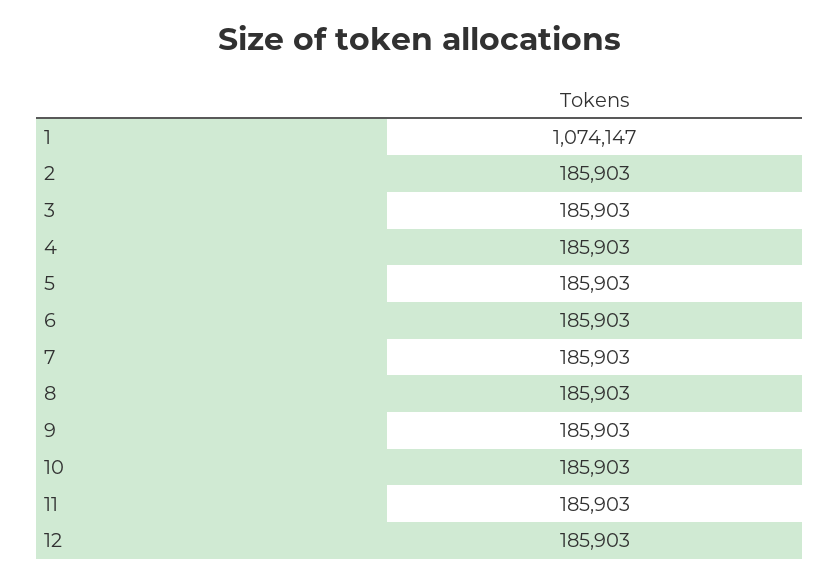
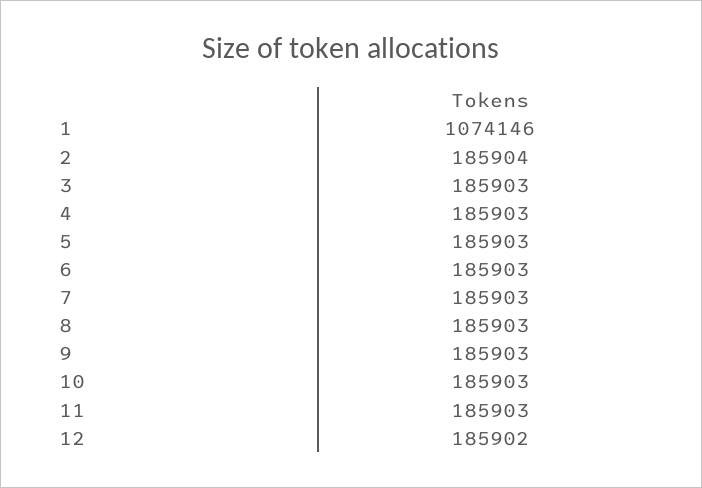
  {
-   "1": 1074147,
+   "1": 1074146,
-   "2": 185903,
+   "2": 185904,
    "3": 185903,
    "4": 185903,
    "5": 185903,
    "6": 185903,
    "7": 185903,
    "8": 185903,
    "9": 185903,
    "10": 185903,
    "11": 185903,
-   "12": 185903
+   "12": 185902
  }

